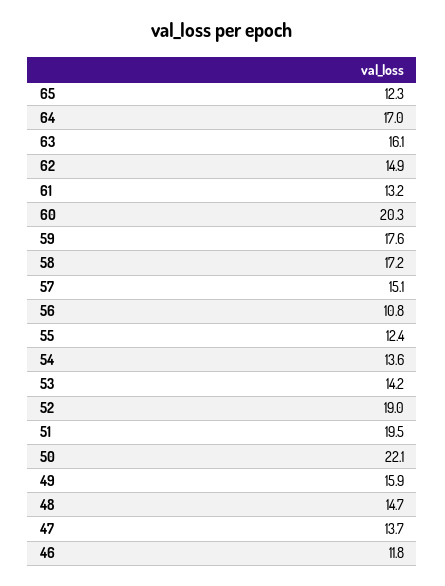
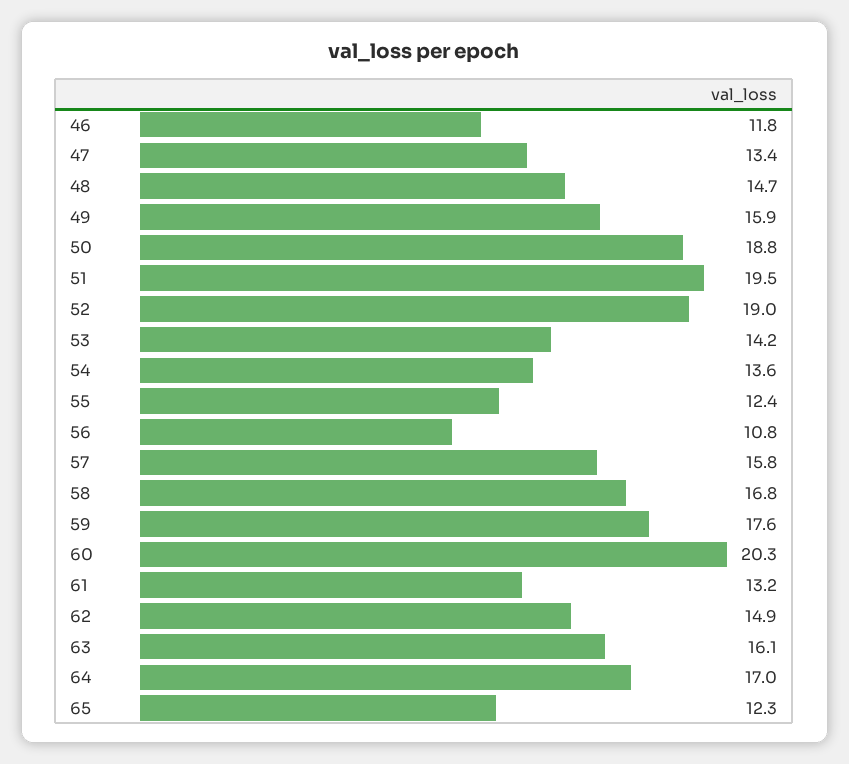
  {
    "65": 12.3,
    "64": 17,
    "63": 16.1,
    "62": 14.9,
    "61": 13.2,
    "60": 20.3,
    "59": 17.6,
-   "58": 17.2,
+   "58": 16.8,
-   "57": 15.1,
+   "57": 15.8,
    "56": 10.8,
    "55": 12.4,
    "54": 13.6,
    "53": 14.2,
    "52": 19,
    "51": 19.5,
-   "50": 22.1,
+   "50": 18.8,
    "49": 15.9,
    "48": 14.7,
-   "47": 13.7,
+   "47": 13.4,
    "46": 11.8
  }

